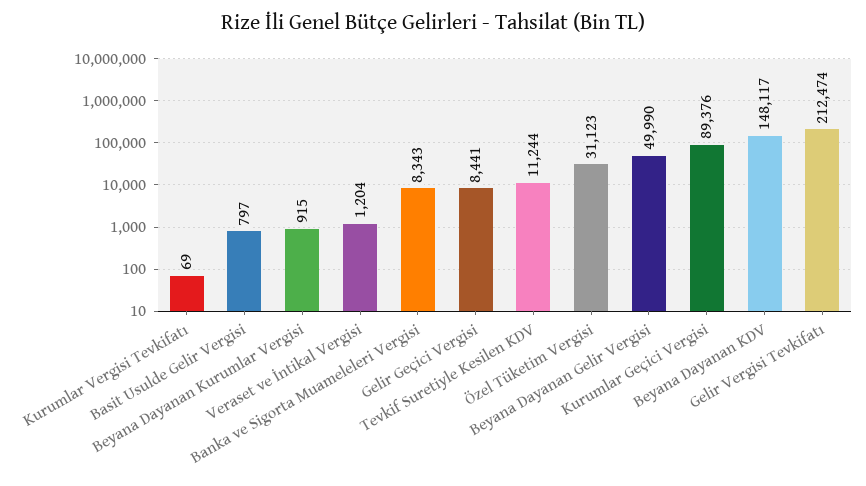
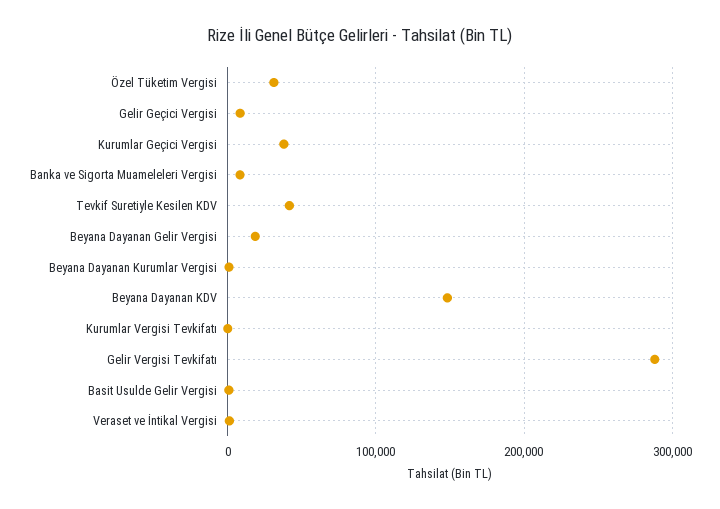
  {
    "Kurumlar Vergisi Tevkifatı": 69,
    "Basit Usulde Gelir Vergisi": 797,
    "Beyana Dayanan Kurumlar Vergisi": 915,
    "Veraset ve İntikal Vergisi": 1204,
    "Banka ve Sigorta Muameleleri Vergisi": 8343,
    "Gelir Geçici Vergisi": 8441,
-   "Tevkif Suretiyle Kesilen KDV": 11244,
+   "Tevkif Suretiyle Kesilen KDV": 40000,
    "Özel Tüketim Vergisi": 31123,
-   "Beyana Dayanan Gelir Vergisi": 49990,
+   "Beyana Dayanan Gelir Vergisi": 20000,
-   "Kurumlar Geçici Vergisi": 89376,
+   "Kurumlar Geçici Vergisi": 40000,
    "Beyana Dayanan KDV": 148117,
-   "Gelir Vergisi Tevkifatı": 212474
+   "Gelir Vergisi Tevkifatı": 290000
  }

